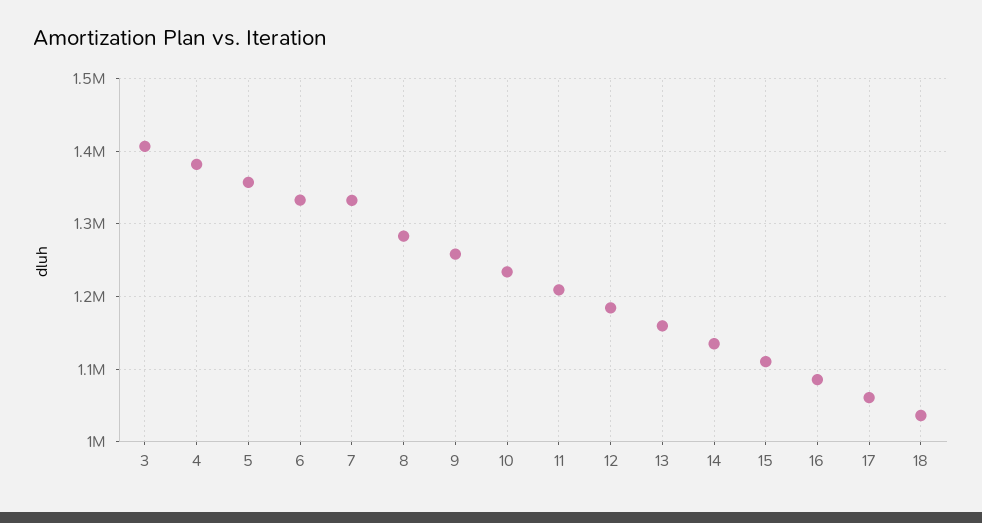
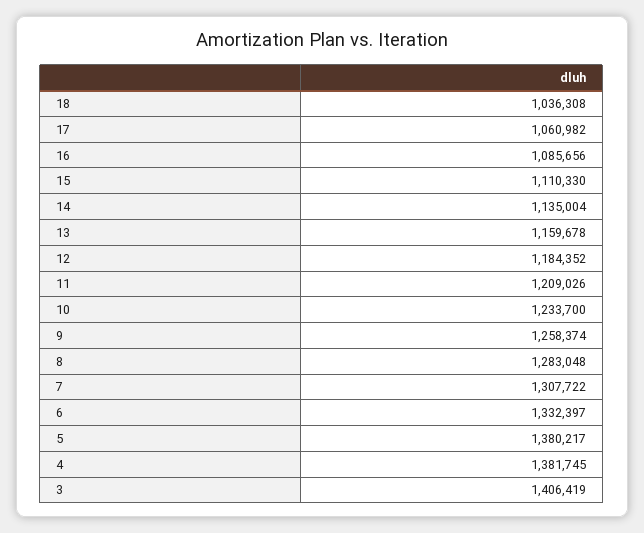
  {
    "3": 1406419,
    "4": 1381745,
-   "5": 1360000,
+   "5": 1380217,
    "6": 1332397,
-   "7": 1330000,
+   "7": 1307722,
    "8": 1283048,
    "9": 1258374,
    "10": 1233700,
    "11": 1209026,
    "12": 1184352,
    "13": 1159678,
    "14": 1135004,
    "15": 1110330,
    "16": 1085656,
    "17": 1060982,
    "18": 1036308
  }

